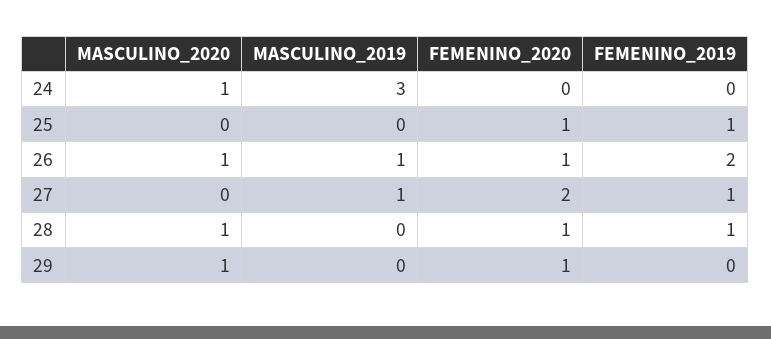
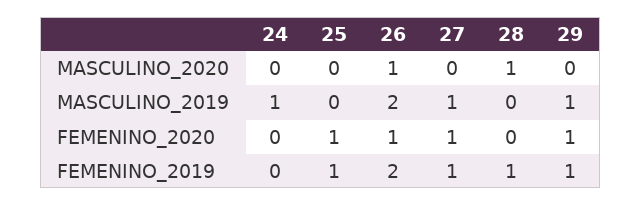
  {
    "MASCULINO_2020": {
-     "24": 1,
+     "24": 0,
      "25": 0,
      "26": 1,
      "27": 0,
      "28": 1,
-     "29": 1
+     "29": 0
    },
    "MASCULINO_2019": {
-     "24": 3,
+     "24": 1,
      "25": 0,
-     "26": 1,
+     "26": 2,
      "27": 1,
      "28": 0,
-     "29": 0
+     "29": 1
    },
    "FEMENINO_2020": {
      "24": 0,
      "25": 1,
      "26": 1,
-     "27": 2,
+     "27": 1,
-     "28": 1,
+     "28": 0,
      "29": 1
    },
    "FEMENINO_2019": {
      "24": 0,
      "25": 1,
      "26": 2,
      "27": 1,
      "28": 1,
-     "29": 0
+     "29": 1
    }
  }

